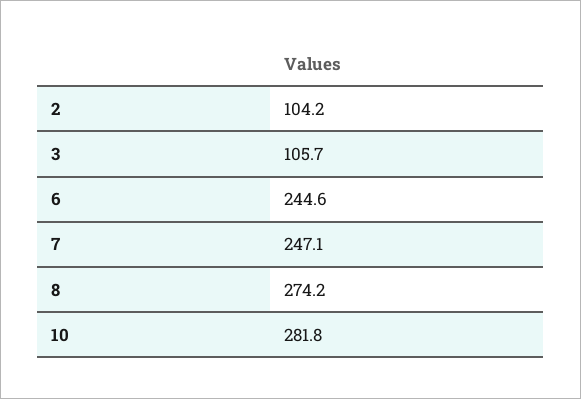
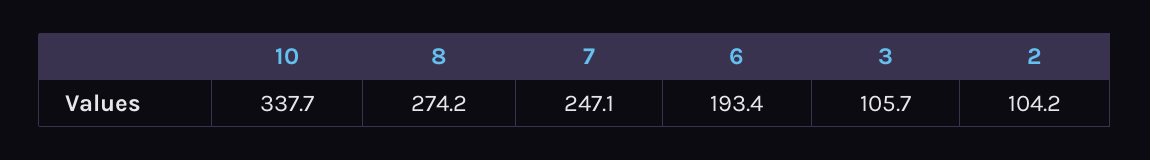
  {
    "2": 104.2,
    "3": 105.7,
-   "6": 244.6,
+   "6": 193.4,
    "7": 247.1,
    "8": 274.2,
-   "10": 281.8
+   "10": 337.7
  }

